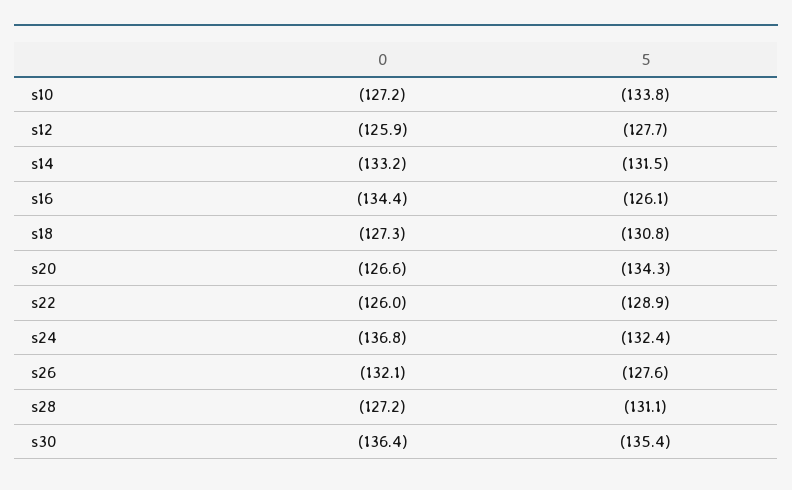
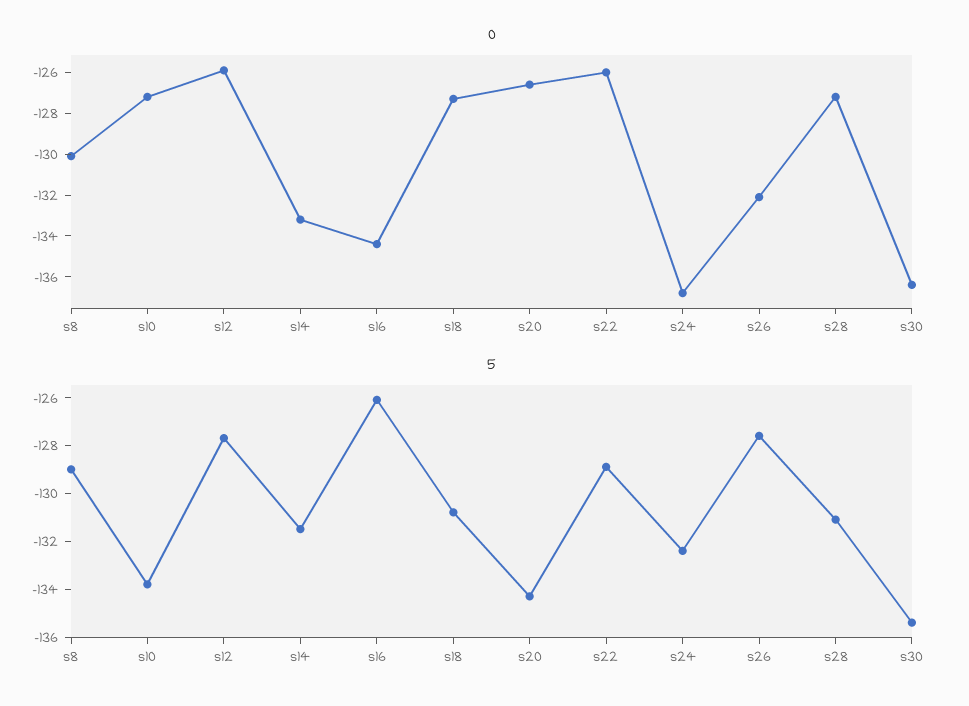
  {
    "0": {
      "s10": -127.2,
      "s12": -125.9,
      "s14": -133.2,
      "s16": -134.4,
      "s18": -127.3,
      "s20": -126.6,
      "s22": -126,
      "s24": -136.8,
      "s26": -132.1,
      "s28": -127.2,
-     "s30": -136.4
+     "s30": -136.4,
+     "s8": -130
    },
    "5": {
      "s10": -133.8,
      "s12": -127.7,
      "s14": -131.5,
      "s16": -126.1,
      "s18": -130.8,
      "s20": -134.3,
      "s22": -128.9,
      "s24": -132.4,
      "s26": -127.6,
      "s28": -131.1,
-     "s30": -135.4
+     "s30": -135.4,
+     "s8": -129
    }
  }

